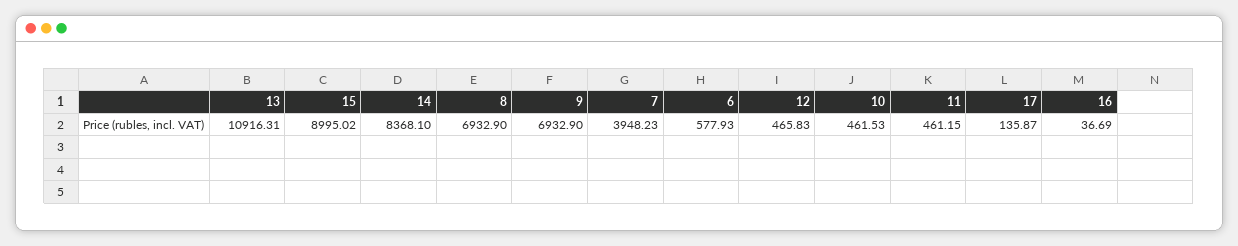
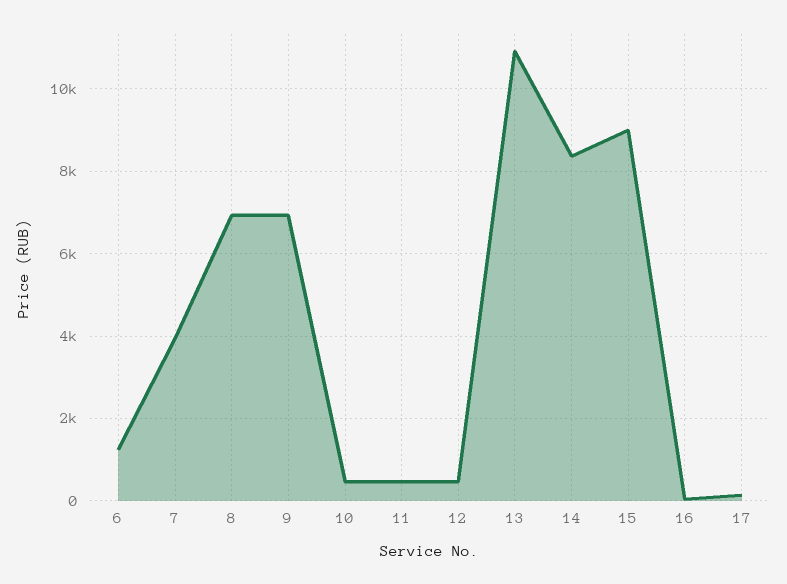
  {
    "13": 10916.31,
    "15": 8995.02,
    "14": 8368.1,
    "8": 6932.9,
    "9": 6932.9,
    "7": 3948.23,
-   "6": 577.93,
+   "6": 1200,
    "12": 465.83,
    "10": 461.53,
    "11": 461.15,
    "17": 135.87,
    "16": 36.69
  }

